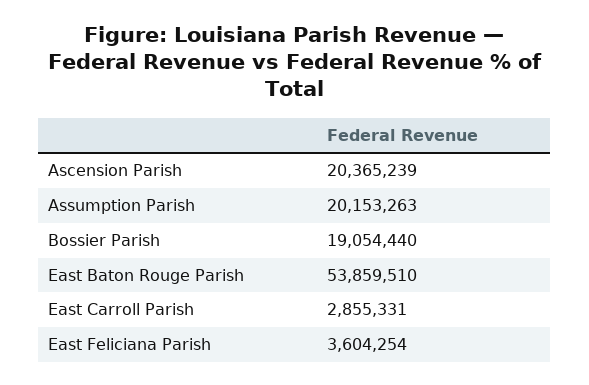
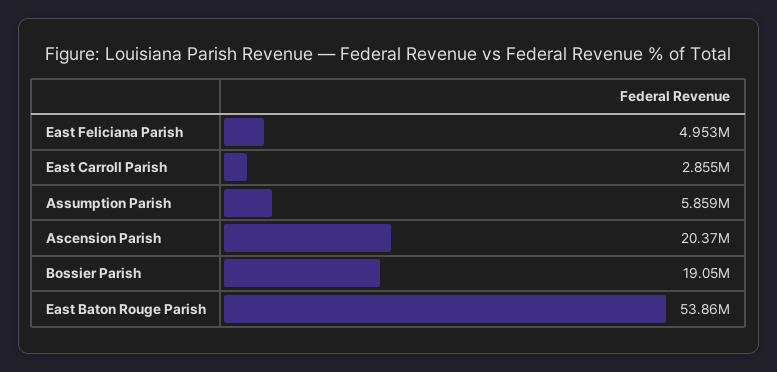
  {
    "Ascension Parish": 20365239,
-   "Assumption Parish": 20153263,
+   "Assumption Parish": 5859000,
    "Bossier Parish": 19054440,
    "East Baton Rouge Parish": 53859510,
    "East Carroll Parish": 2855331,
-   "East Feliciana Parish": 3604254
+   "East Feliciana Parish": 4953000
  }

